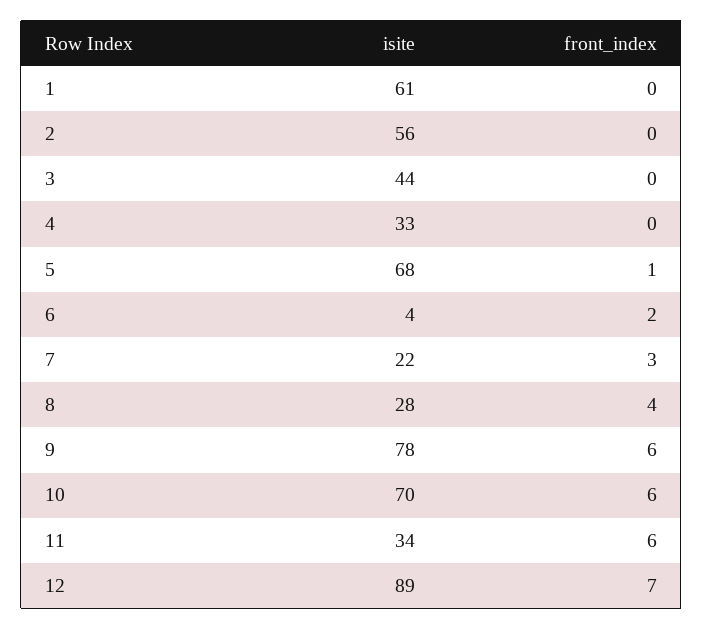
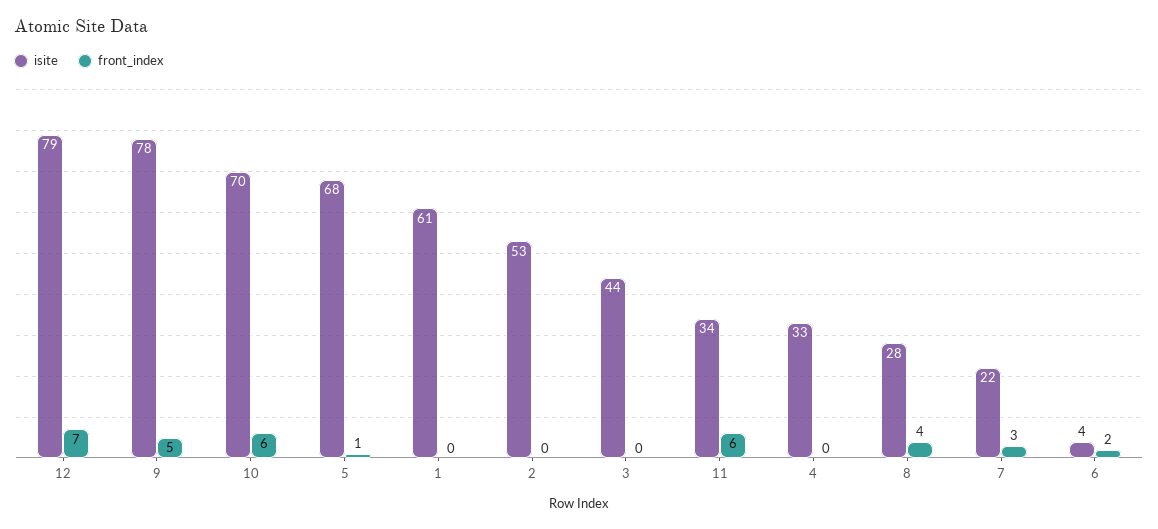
  {
    "isite": {
      "1": 61,
-     "2": 56,
+     "2": 53,
      "3": 44,
      "4": 33,
      "5": 68,
      "6": 4,
      "7": 22,
      "8": 28,
      "9": 78,
      "10": 70,
      "11": 34,
-     "12": 89
+     "12": 79
    },
    "front_index": {
      "1": 0,
      "2": 0,
      "3": 0,
      "4": 0,
      "5": 1,
      "6": 2,
      "7": 3,
      "8": 4,
-     "9": 6,
+     "9": 5,
      "10": 6,
      "11": 6,
      "12": 7
    }
  }

